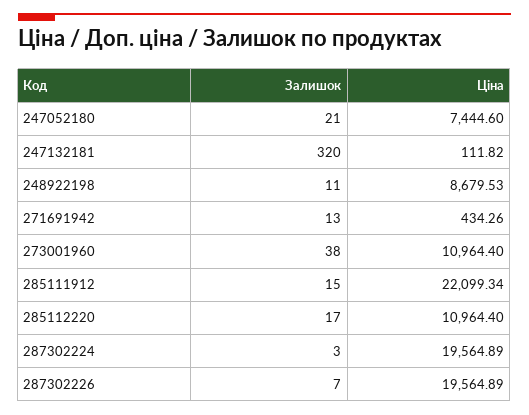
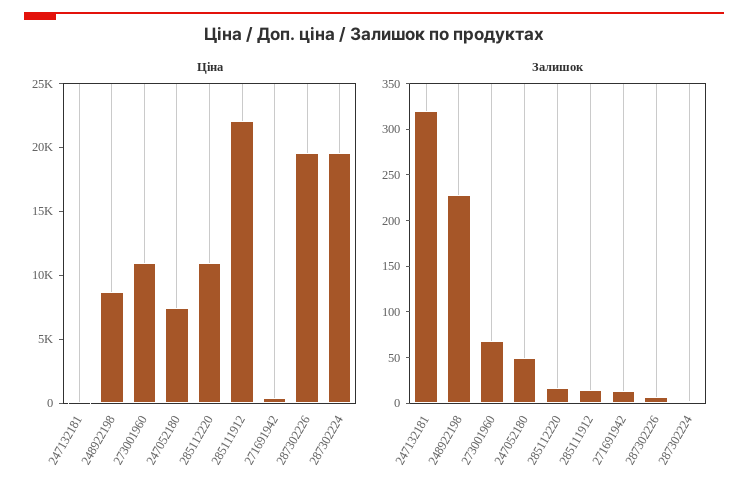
  {
    "Залишок": {
-     "247052180": 21,
+     "247052180": 50,
      "247132181": 320,
-     "248922198": 11,
+     "248922198": 230,
      "271691942": 13,
-     "273001960": 38,
+     "273001960": 70,
      "285111912": 15,
      "285112220": 17,
      "287302224": 3,
      "287302226": 7
    },
    "Ціна": {
      "247052180": 7444.6,
      "247132181": 111.82,
      "248922198": 8679.53,
      "271691942": 434.26,
      "273001960": 10964.4,
      "285111912": 22099.34,
      "285112220": 10964.4,
      "287302224": 19564.89,
      "287302226": 19564.89
    }
  }

